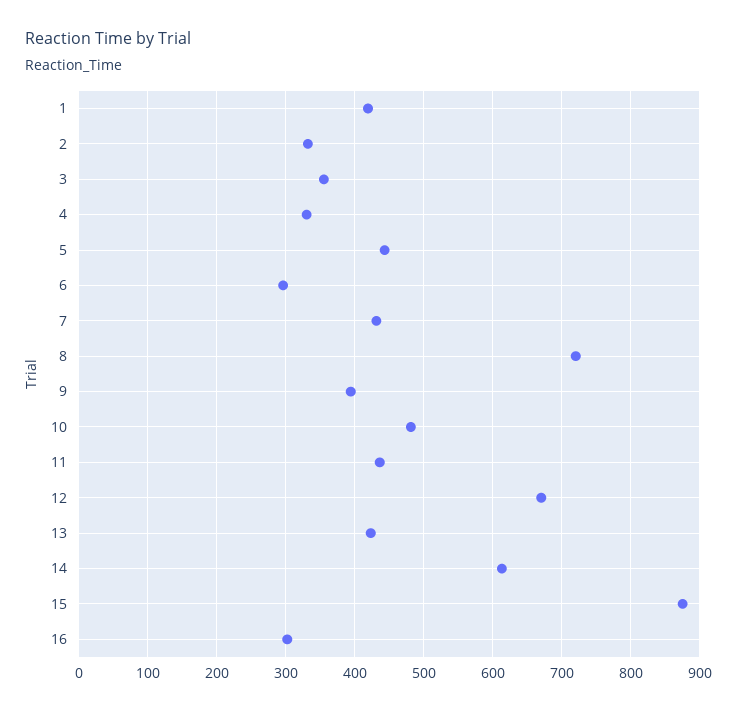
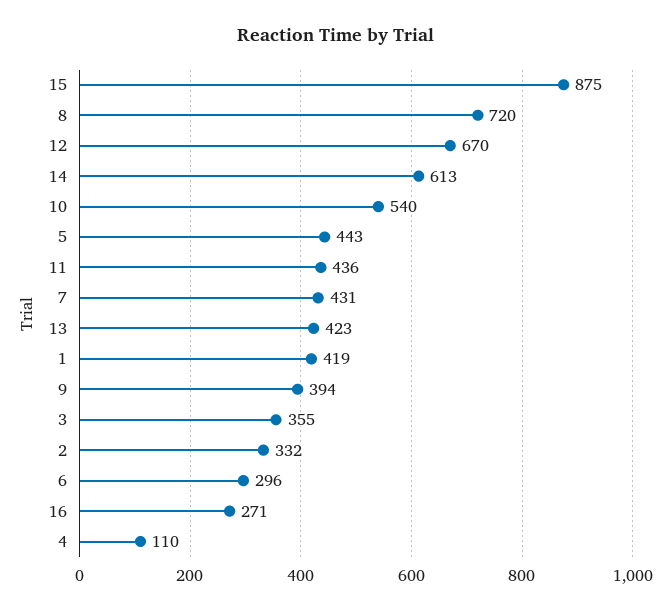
  {
    "1": 419,
    "2": 332,
    "3": 355,
-   "4": 330,
+   "4": 110,
    "5": 443,
    "6": 296,
    "7": 431,
    "8": 720,
    "9": 394,
-   "10": 480,
+   "10": 540,
    "11": 436,
    "12": 670,
    "13": 423,
    "14": 613,
    "15": 875,
-   "16": 300
+   "16": 271
  }

